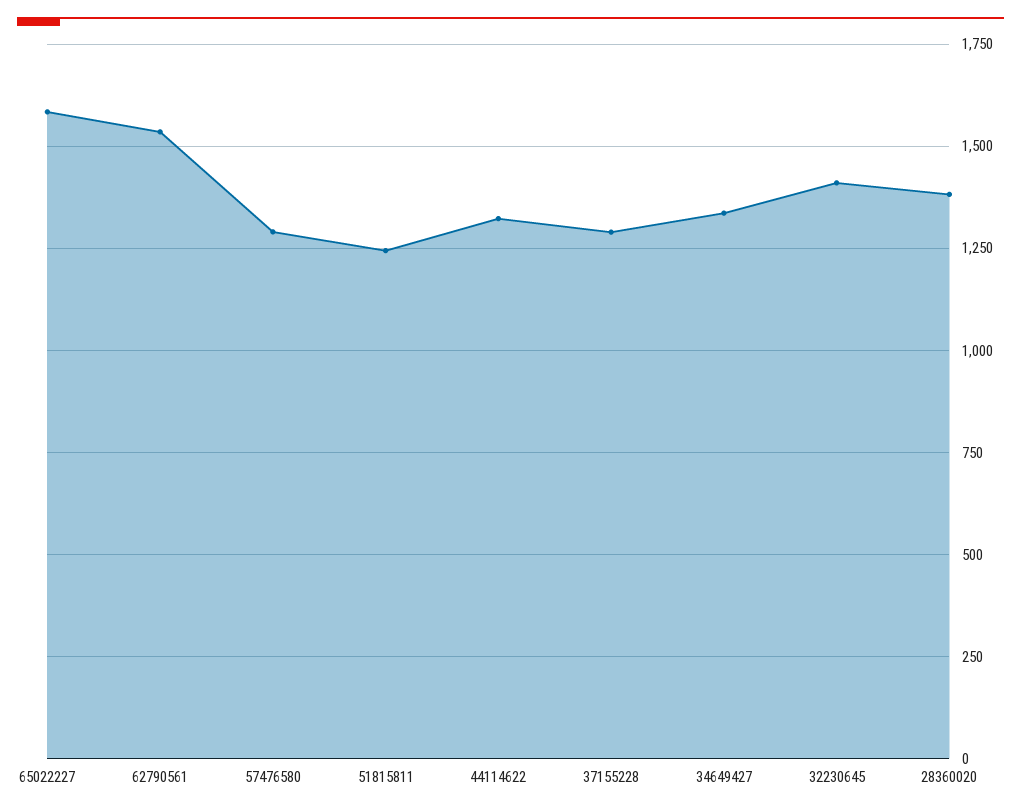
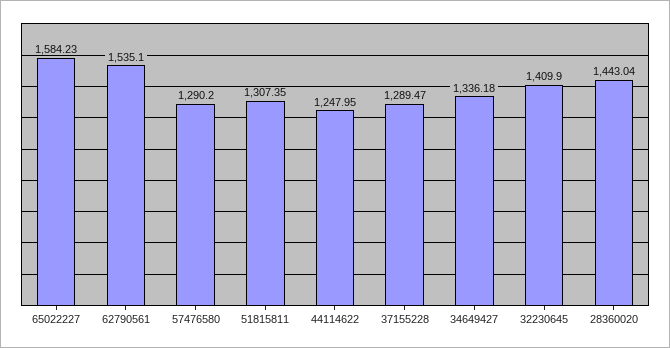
  {
    "65022227": 1584.23,
    "62790561": 1535.1,
    "57476580": 1290.2,
-   "51815811": 1250,
+   "51815811": 1307.35,
-   "44114622": 1325,
+   "44114622": 1247.95,
    "37155228": 1289.47,
    "34649427": 1336.18,
    "32230645": 1409.9,
-   "28360020": 1375
+   "28360020": 1443.04
  }

